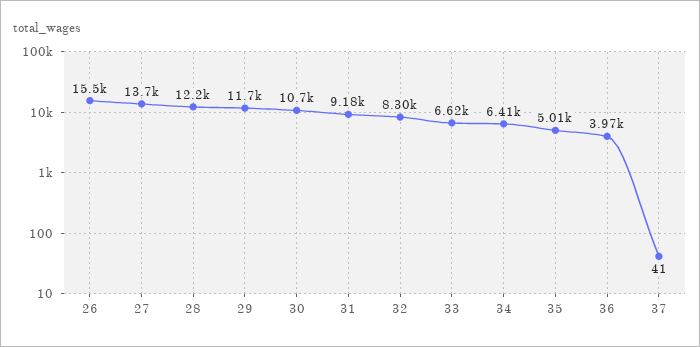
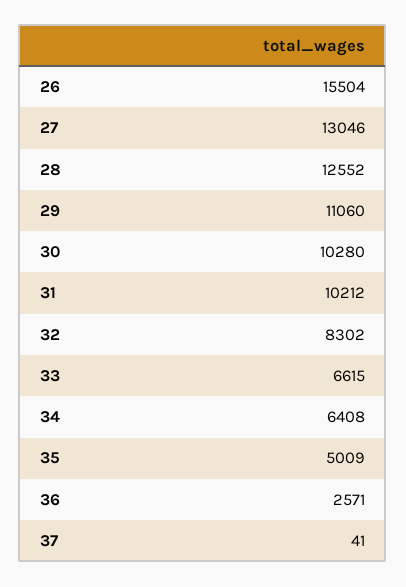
  {
    "26": 15504,
-   "27": 13700,
+   "27": 13046,
-   "28": 12200,
+   "28": 12552,
-   "29": 11700,
+   "29": 11060,
-   "30": 10700,
+   "30": 10280,
-   "31": 9180,
+   "31": 10212,
    "32": 8302,
    "33": 6615,
    "34": 6408,
    "35": 5009,
-   "36": 3970,
+   "36": 2571,
    "37": 41
  }

